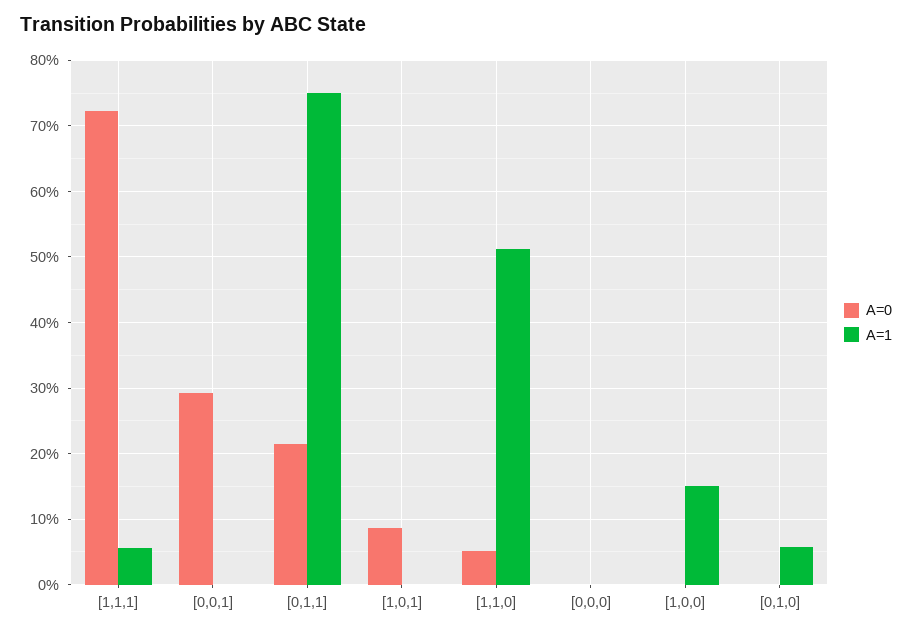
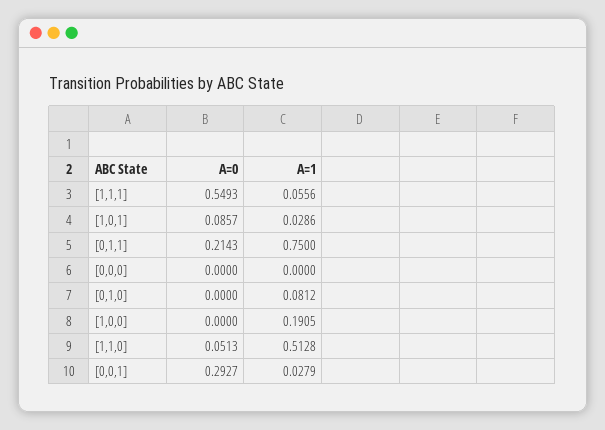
  {
    "A=0": {
-     "[1,1,1]": 0.72,
+     "[1,1,1]": 0.5493,
      "[0,0,1]": 0.2927,
      "[0,1,1]": 0.2143,
      "[1,0,1]": 0.0857,
      "[1,1,0]": 0.0513,
      "[0,0,0]": 0,
      "[1,0,0]": 0,
      "[0,1,0]": 0
    },
    "A=1": {
      "[1,1,1]": 0.0556,
-     "[0,0,1]": 0,
+     "[0,0,1]": 0.0279,
      "[0,1,1]": 0.75,
-     "[1,0,1]": 0,
+     "[1,0,1]": 0.0286,
      "[1,1,0]": 0.5128,
      "[0,0,0]": 0,
-     "[1,0,0]": 0.15,
+     "[1,0,0]": 0.1905,
-     "[0,1,0]": 0.06
+     "[0,1,0]": 0.0812
    }
  }

